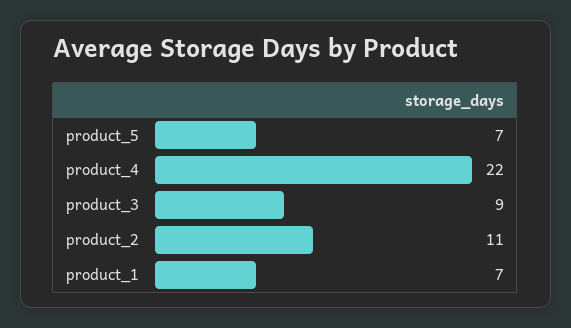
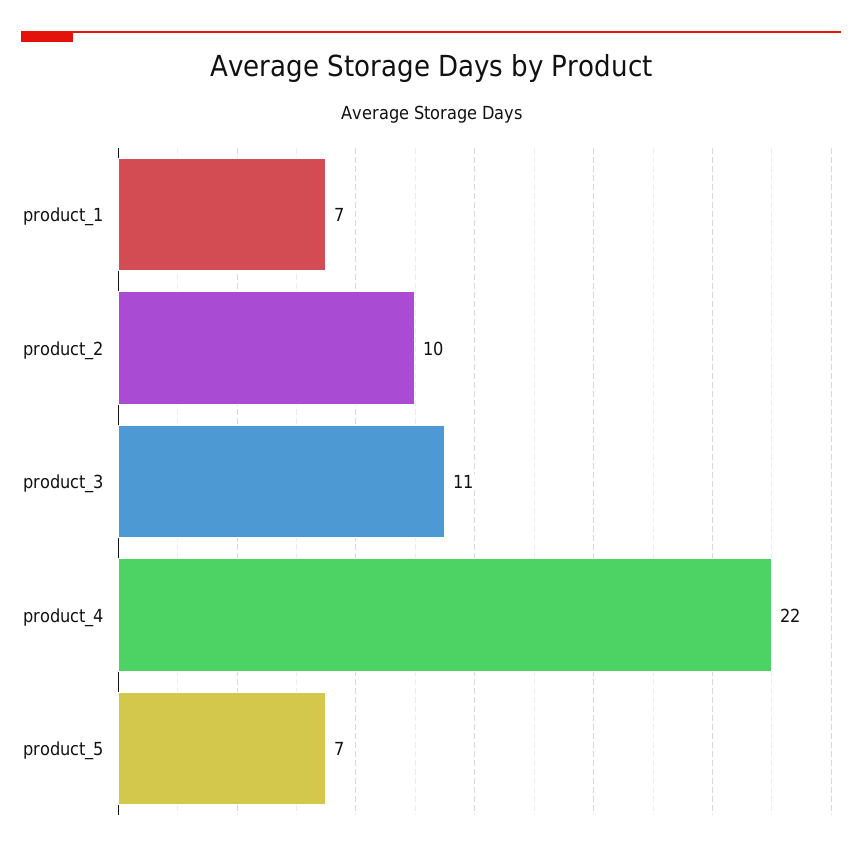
  {
    "product_5": 7,
    "product_4": 22,
-   "product_3": 9,
+   "product_3": 11,
-   "product_2": 11,
+   "product_2": 10,
    "product_1": 7
  }

